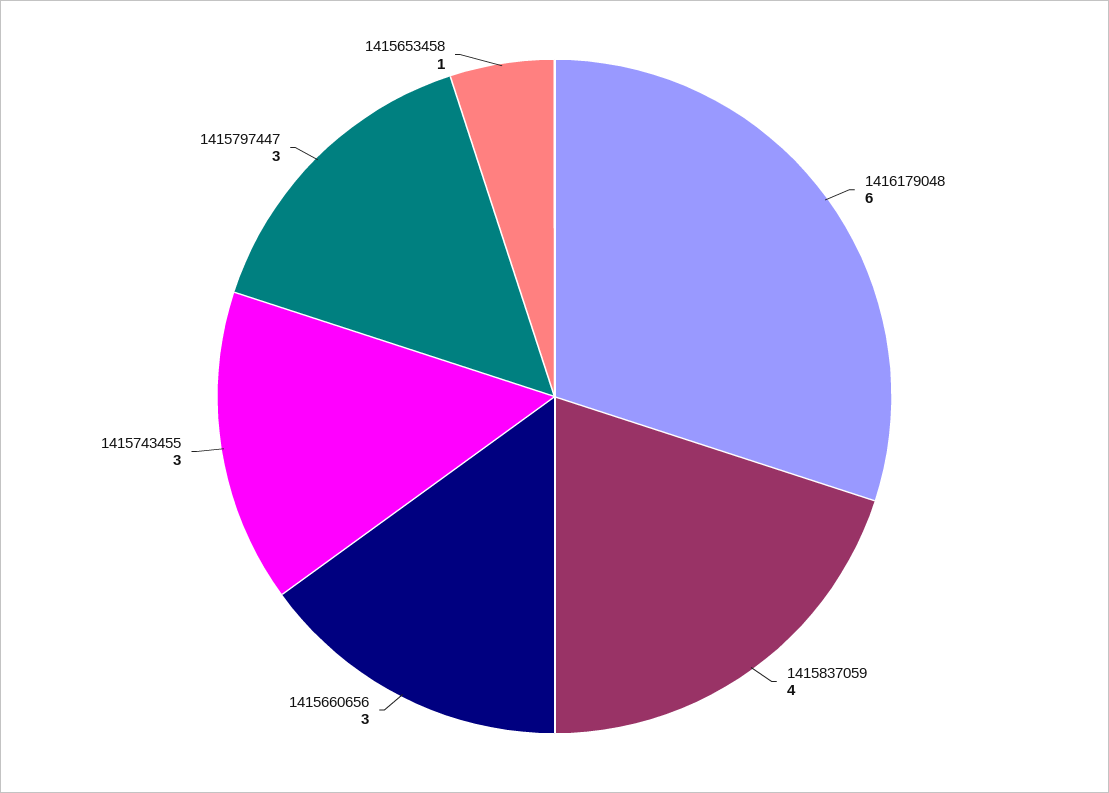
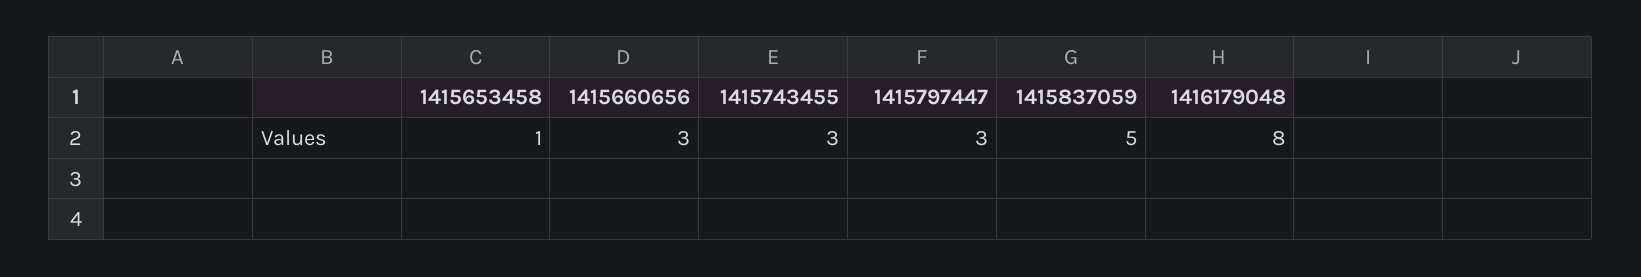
  {
-   "1416179048": 6,
+   "1416179048": 8,
-   "1415837059": 4,
+   "1415837059": 5,
    "1415660656": 3,
    "1415743455": 3,
    "1415797447": 3,
    "1415653458": 1
  }

